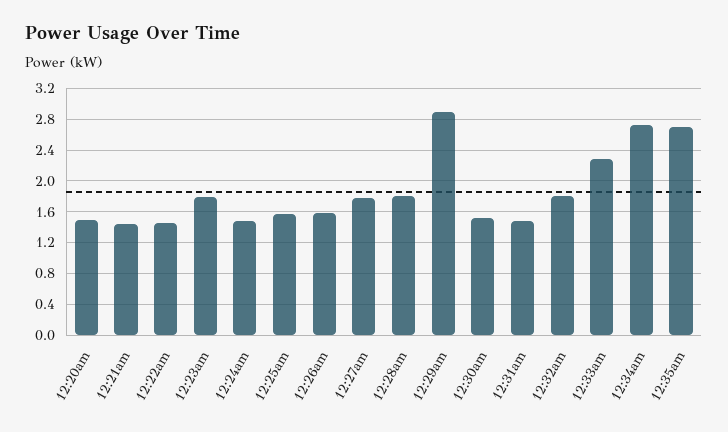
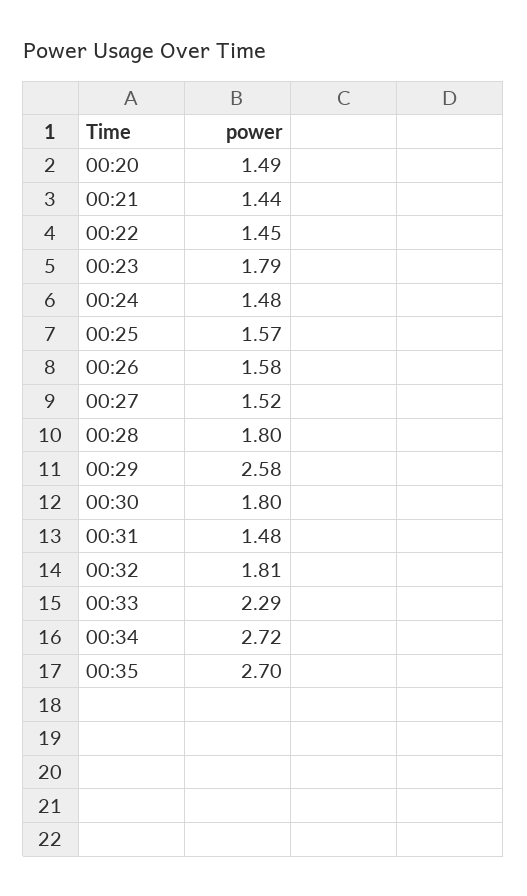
  {
    "12:20am": 1.49,
    "12:21am": 1.44,
    "12:22am": 1.45,
    "12:23am": 1.79,
    "12:24am": 1.48,
    "12:25am": 1.57,
    "12:26am": 1.58,
-   "12:27am": 1.8,
+   "12:27am": 1.52,
    "12:28am": 1.8,
-   "12:29am": 2.9,
+   "12:29am": 2.58,
-   "12:30am": 1.5,
+   "12:30am": 1.8,
    "12:31am": 1.48,
    "12:32am": 1.81,
    "12:33am": 2.29,
    "12:34am": 2.72,
    "12:35am": 2.7
  }

